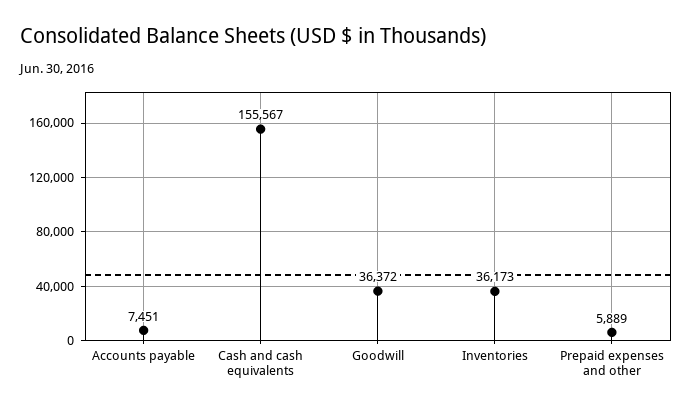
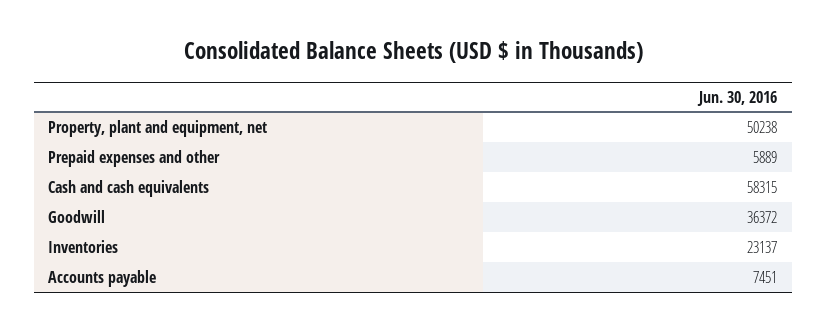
  {
    "Accounts payable": 7451,
-   "Cash and cash equivalents": 155567,
+   "Cash and cash equivalents": 58315,
    "Goodwill": 36372,
-   "Inventories": 36173,
+   "Inventories": 23137,
-   "Prepaid expenses and other": 5889
+   "Prepaid expenses and other": 5889,
+   "Property, plant and equipment, net": 50238
  }

